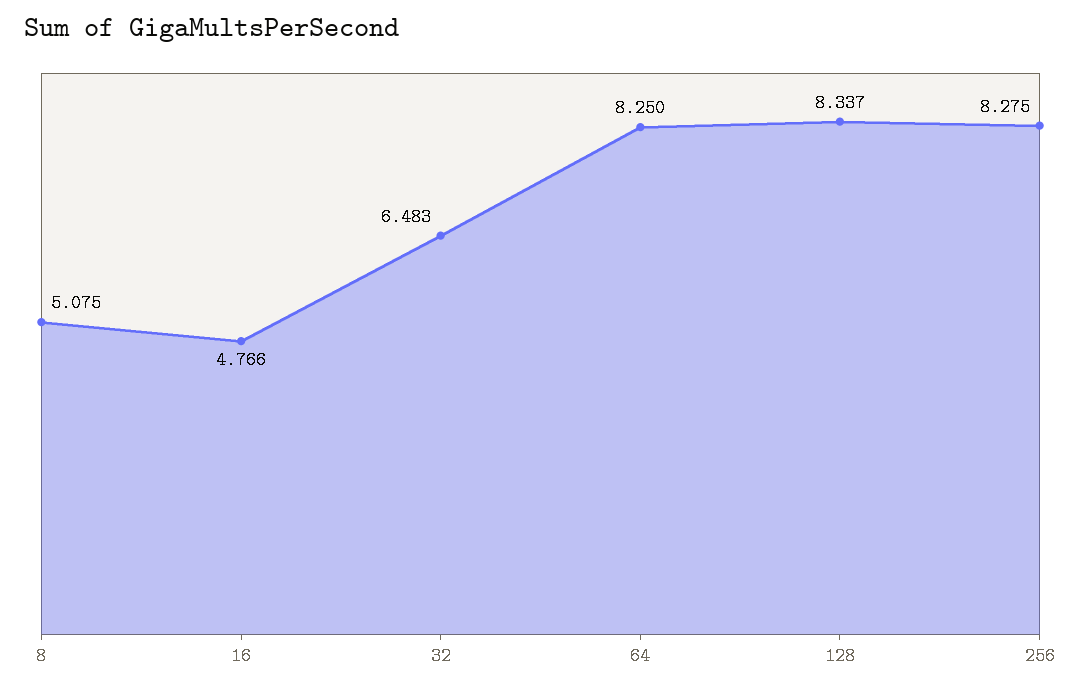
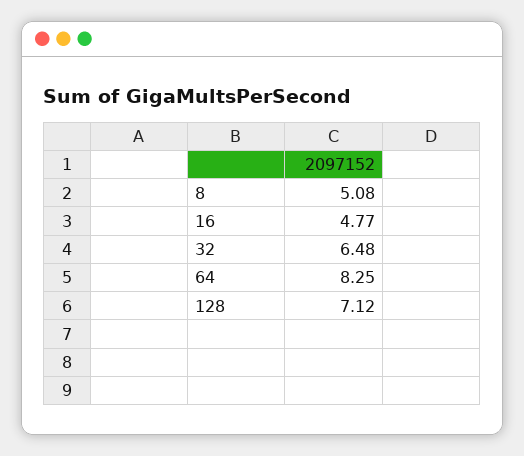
  {
    "8": 5.075,
    "16": 4.766,
    "32": 6.483,
    "64": 8.25,
-   "128": 8.337,
+   "128": 7.12
-   "256": 8.275
  }

